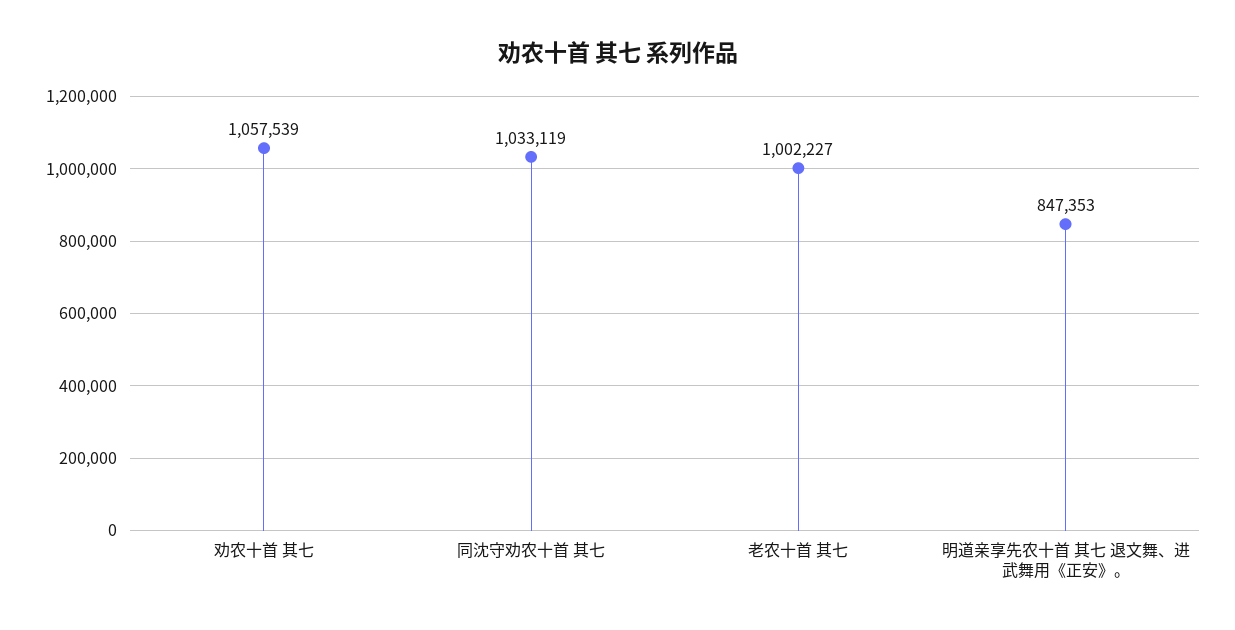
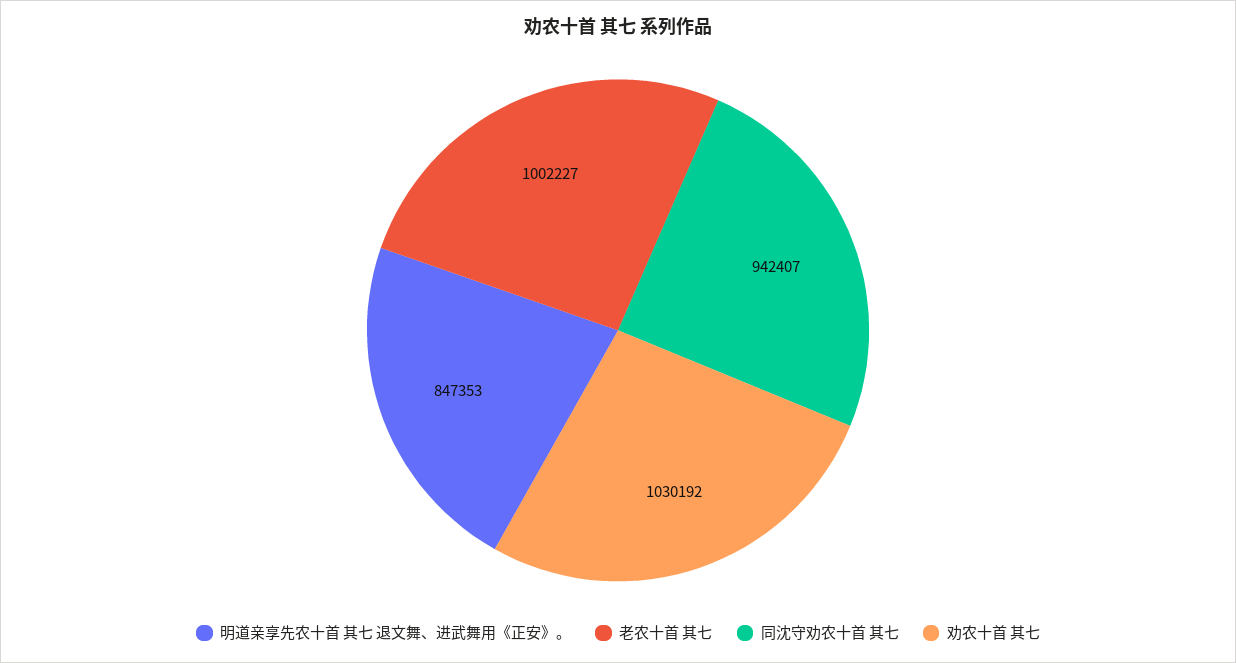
  {
-   "劝农十首 其七": 1057539,
+   "劝农十首 其七": 1030192,
-   "同沈守劝农十首 其七": 1033119,
+   "同沈守劝农十首 其七": 942407,
    "老农十首 其七": 1002227,
    "明道亲享先农十首 其七 退文舞、进武舞用《正安》。": 847353
  }

